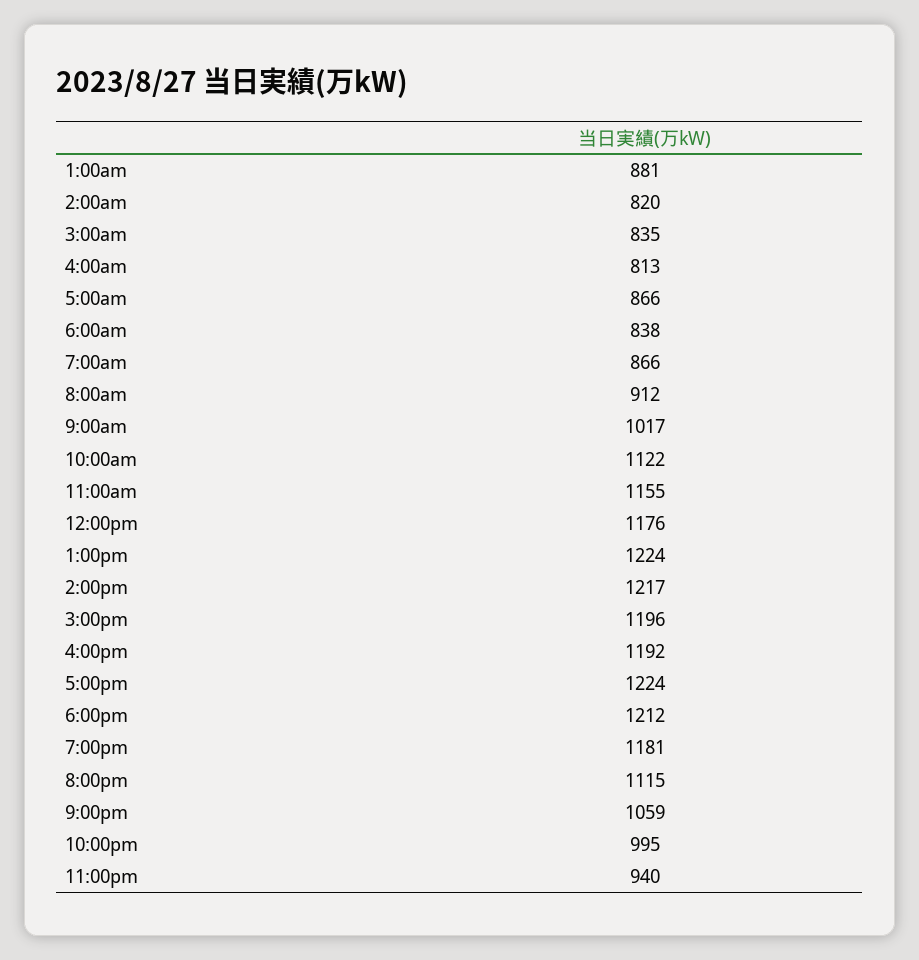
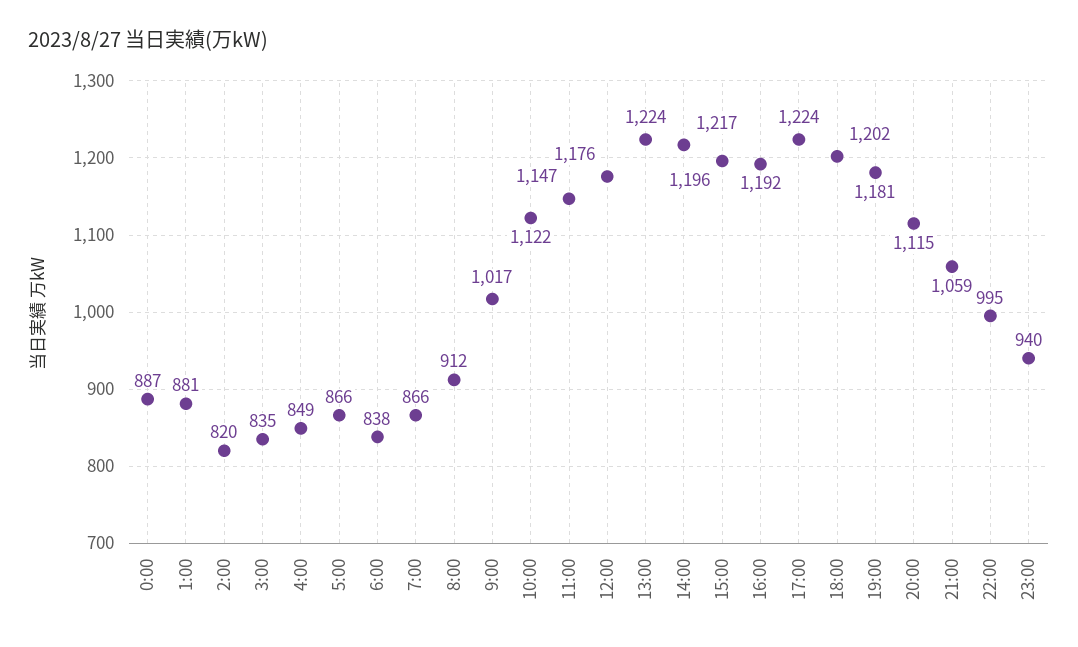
  {
    "1:00am": 881,
    "2:00am": 820,
    "3:00am": 835,
-   "4:00am": 813,
+   "4:00am": 849,
    "5:00am": 866,
    "6:00am": 838,
    "7:00am": 866,
    "8:00am": 912,
    "9:00am": 1017,
    "10:00am": 1122,
-   "11:00am": 1155,
+   "11:00am": 1147,
    "12:00pm": 1176,
    "1:00pm": 1224,
    "2:00pm": 1217,
    "3:00pm": 1196,
    "4:00pm": 1192,
    "5:00pm": 1224,
-   "6:00pm": 1212,
+   "6:00pm": 1202,
    "7:00pm": 1181,
    "8:00pm": 1115,
    "9:00pm": 1059,
    "10:00pm": 995,
-   "11:00pm": 940
+   "11:00pm": 940,
+   "0:00": 887
  }

